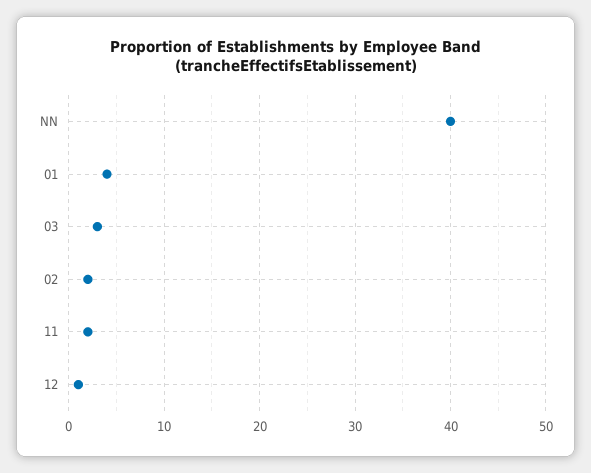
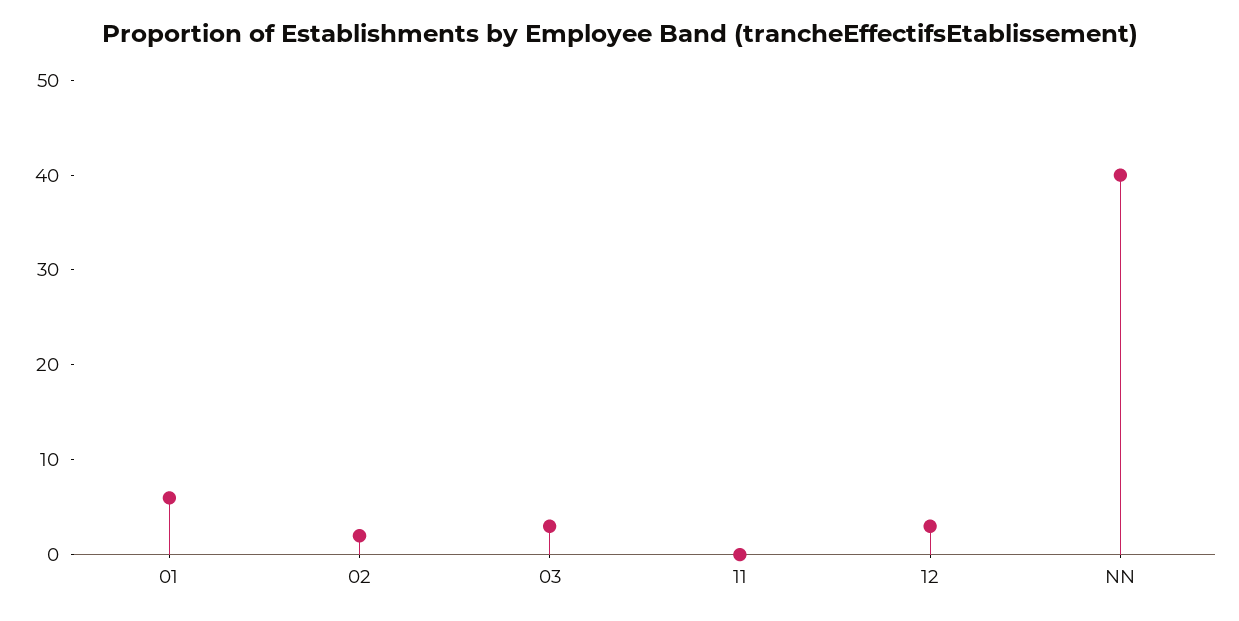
  {
    "NN": 40,
-   "01": 4,
+   "01": 6,
    "03": 3,
    "02": 2,
-   "11": 2,
+   "11": 0,
-   "12": 1
+   "12": 3
  }

